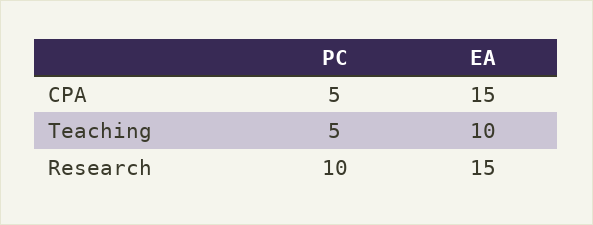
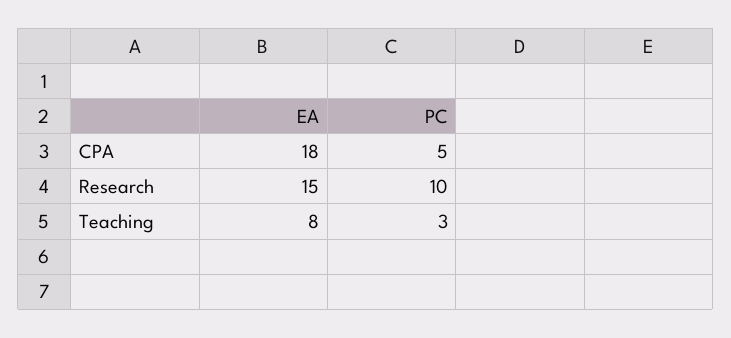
  {
    "PC": {
      "CPA": 5,
-     "Teaching": 5,
+     "Teaching": 3,
      "Research": 10
    },
    "EA": {
-     "CPA": 15,
+     "CPA": 18,
-     "Teaching": 10,
+     "Teaching": 8,
      "Research": 15
    }
  }

